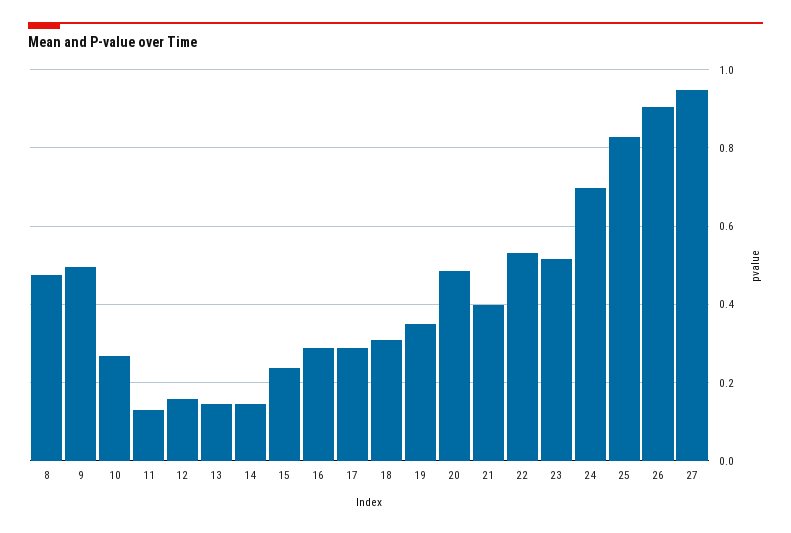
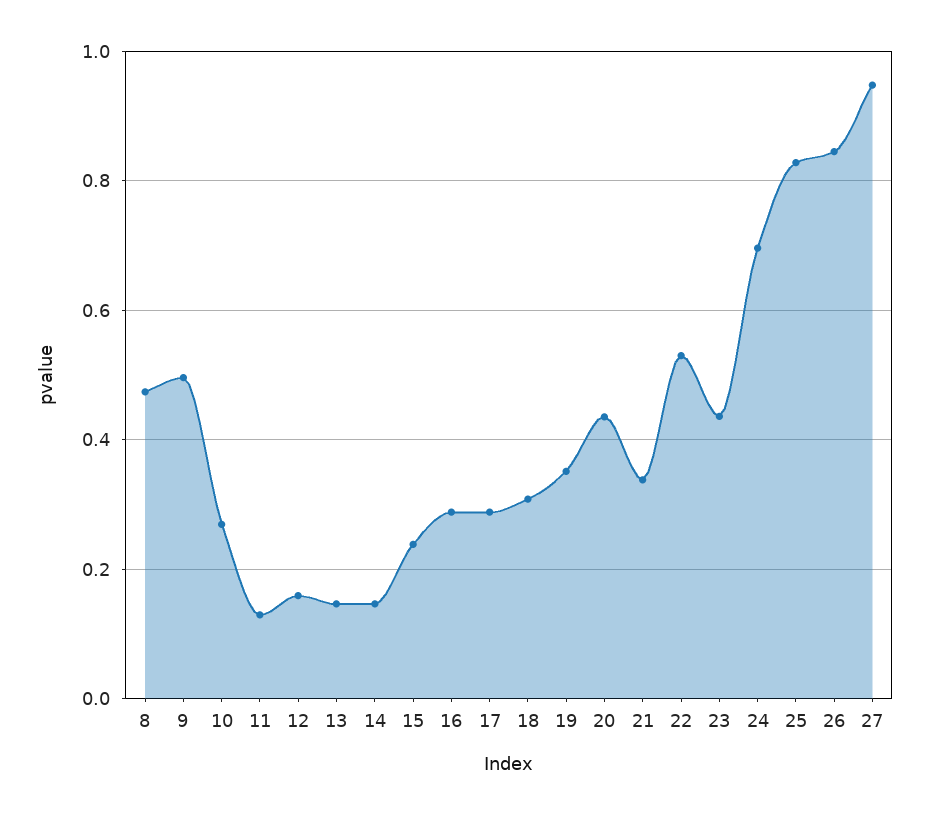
  {
    "8": 0.48,
    "9": 0.5,
    "10": 0.26,
    "11": 0.12,
    "12": 0.16,
    "13": 0.14,
    "14": 0.14,
    "15": 0.24,
    "16": 0.28,
    "17": 0.28,
    "18": 0.3,
    "19": 0.36,
-   "20": 0.48,
+   "20": 0.44,
-   "21": 0.4,
+   "21": 0.34,
    "22": 0.54,
-   "23": 0.52,
+   "23": 0.44,
    "24": 0.7,
    "25": 0.82,
-   "26": 0.9,
+   "26": 0.84,
    "27": 0.94
  }

